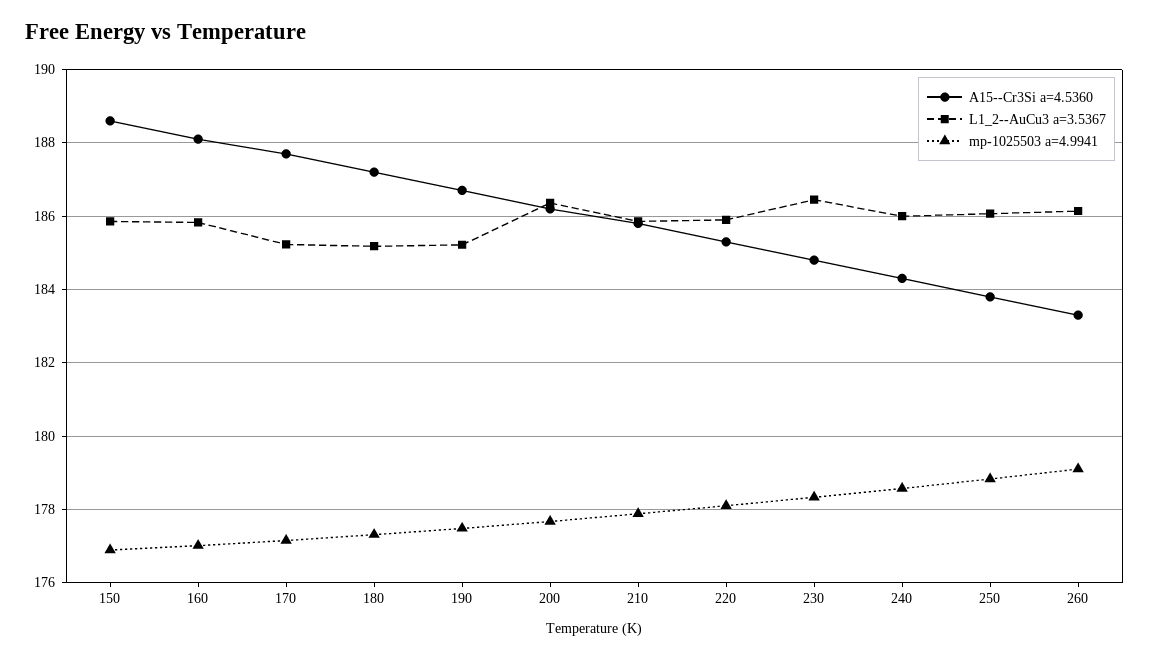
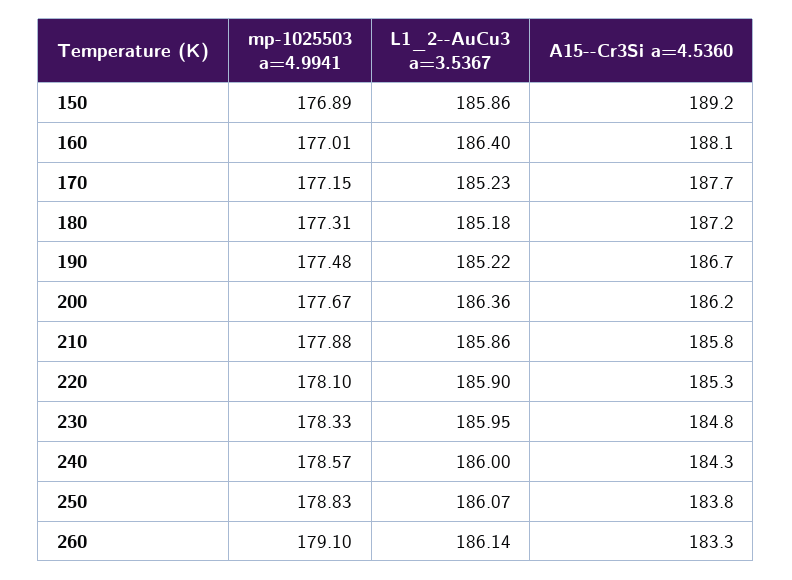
  {
    "A15--Cr3Si a=4.5360": {
-     "150": 188.6,
+     "150": 189.2,
      "160": 188.1,
      "170": 187.7,
      "180": 187.2,
      "190": 186.7,
      "200": 186.2,
      "210": 185.8,
      "220": 185.3,
      "230": 184.8,
      "240": 184.3,
      "250": 183.8,
      "260": 183.3
    },
    "L1_2--AuCu3 a=3.5367": {
      "150": 185.86,
-     "160": 185.8,
+     "160": 186.4,
      "170": 185.23,
      "180": 185.18,
      "190": 185.22,
      "200": 186.36,
      "210": 185.86,
      "220": 185.9,
-     "230": 186.4,
+     "230": 185.95,
      "240": 186,
      "250": 186.07,
      "260": 186.14
    },
    "mp-1025503 a=4.9941": {
      "150": 176.89,
      "160": 177.01,
      "170": 177.15,
      "180": 177.31,
      "190": 177.48,
      "200": 177.67,
      "210": 177.88,
      "220": 178.1,
      "230": 178.33,
      "240": 178.57,
      "250": 178.83,
      "260": 179.1
    }
  }

